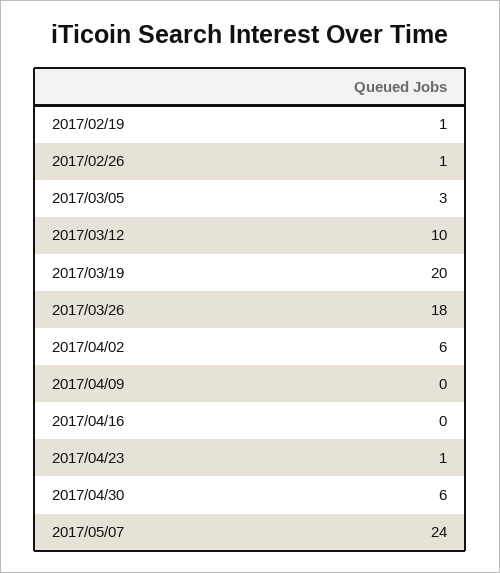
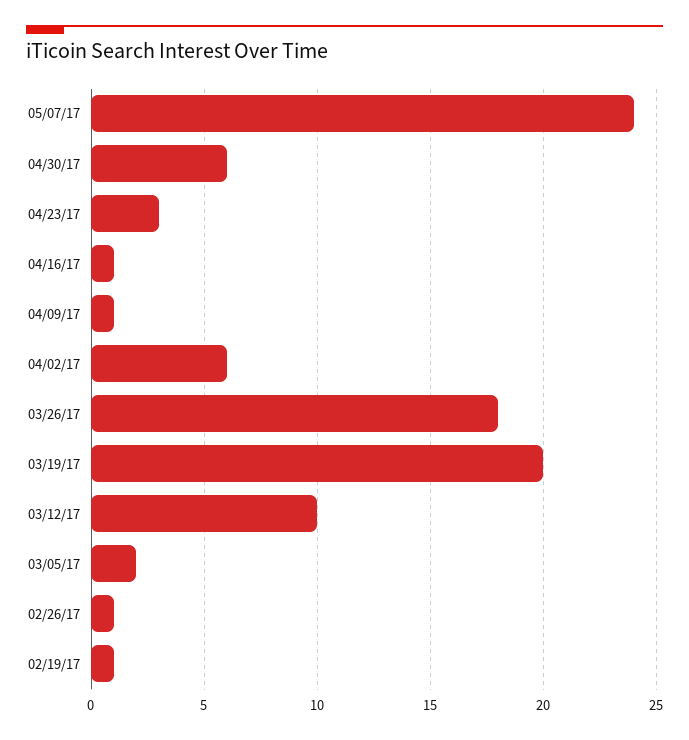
  {
    "2017/02/19": 1,
    "2017/02/26": 1,
-   "2017/03/05": 3,
+   "2017/03/05": 2,
    "2017/03/12": 10,
    "2017/03/19": 20,
    "2017/03/26": 18,
    "2017/04/02": 6,
-   "2017/04/09": 0,
+   "2017/04/09": 1,
-   "2017/04/16": 0,
+   "2017/04/16": 1,
-   "2017/04/23": 1,
+   "2017/04/23": 3,
    "2017/04/30": 6,
    "2017/05/07": 24
  }

